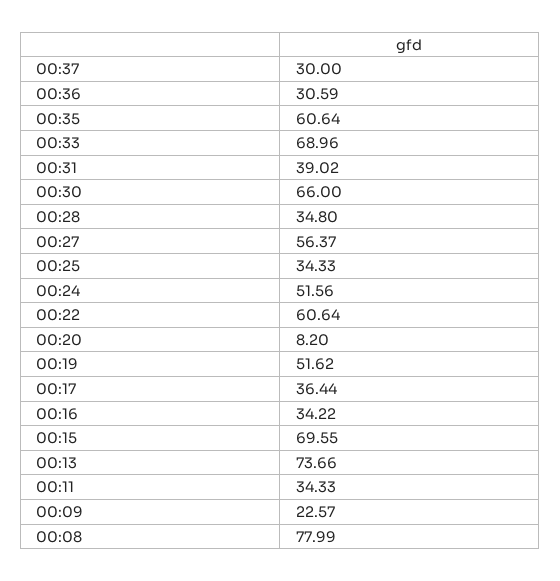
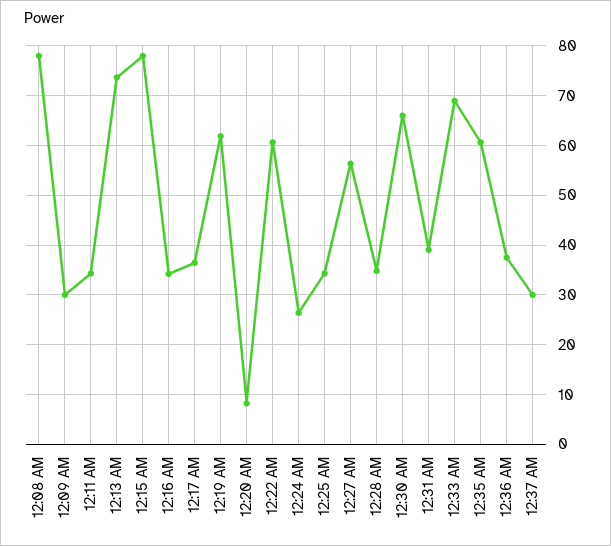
  {
    "00:37": 30,
-   "00:36": 30.59,
+   "00:36": 38,
    "00:35": 60.64,
    "00:33": 68.96,
    "00:31": 39.02,
    "00:30": 66,
    "00:28": 34.8,
    "00:27": 56.37,
    "00:25": 34.33,
-   "00:24": 51.56,
+   "00:24": 26,
    "00:22": 60.64,
    "00:20": 8.2,
-   "00:19": 51.62,
+   "00:19": 62,
    "00:17": 36.44,
    "00:16": 34.22,
-   "00:15": 69.55,
+   "00:15": 78,
    "00:13": 73.66,
    "00:11": 34.33,
-   "00:09": 22.57,
+   "00:09": 30,
    "00:08": 77.99
  }

